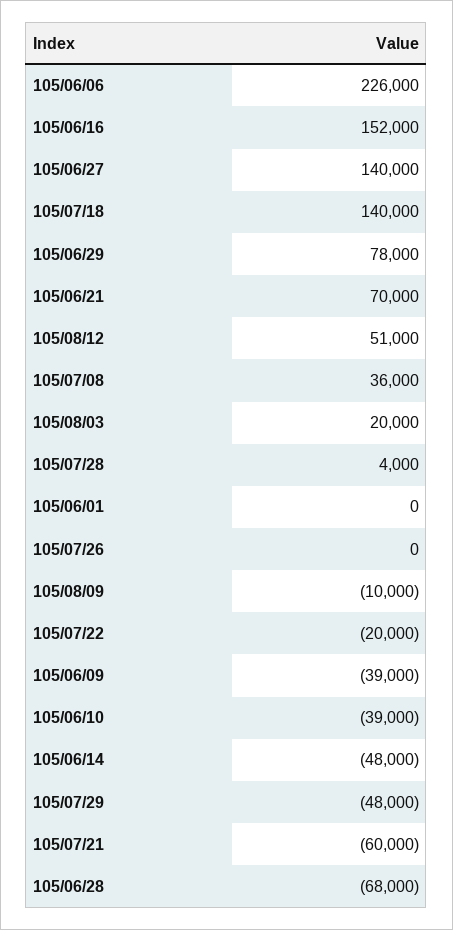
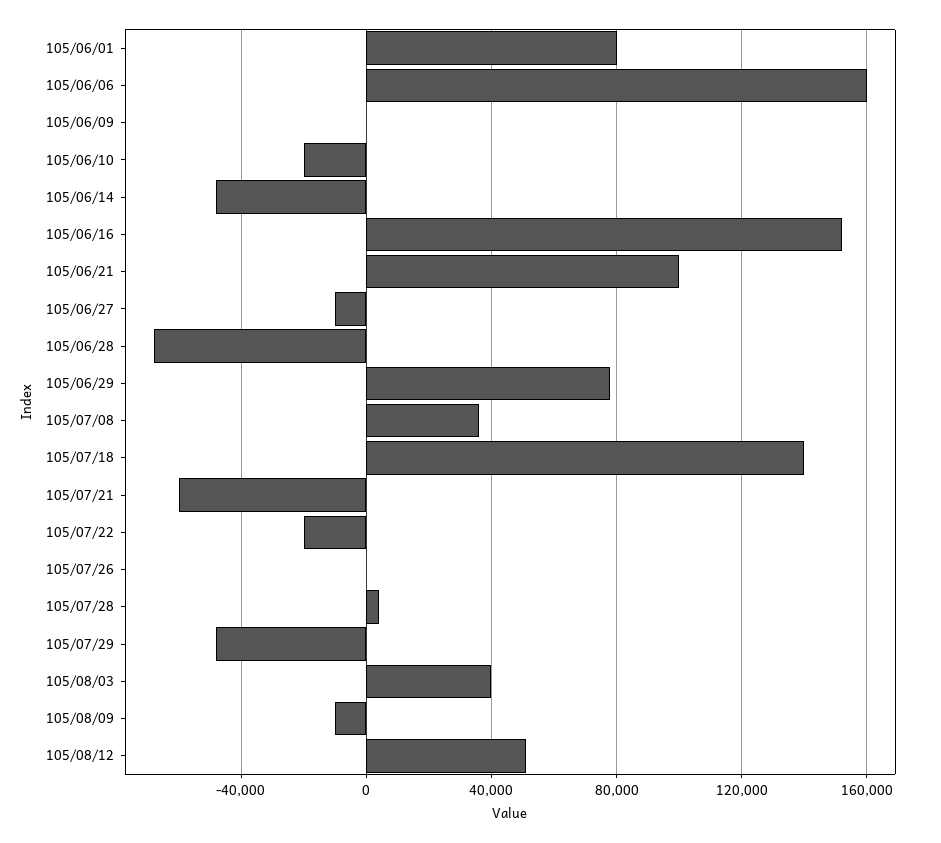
  {
-   "105/06/06": 226000,
+   "105/06/06": 160000,
    "105/06/16": 152000,
-   "105/06/27": 140000,
+   "105/06/27": -10000,
    "105/07/18": 140000,
    "105/06/29": 78000,
-   "105/06/21": 70000,
+   "105/06/21": 100000,
    "105/08/12": 51000,
    "105/07/08": 36000,
-   "105/08/03": 20000,
+   "105/08/03": 40000,
    "105/07/28": 4000,
-   "105/06/01": 0,
+   "105/06/01": 80000,
    "105/07/26": 0,
    "105/08/09": -10000,
    "105/07/22": -20000,
-   "105/06/09": -39000,
+   "105/06/09": 0,
-   "105/06/10": -39000,
+   "105/06/10": -20000,
    "105/06/14": -48000,
    "105/07/29": -48000,
    "105/07/21": -60000,
    "105/06/28": -68000
  }

